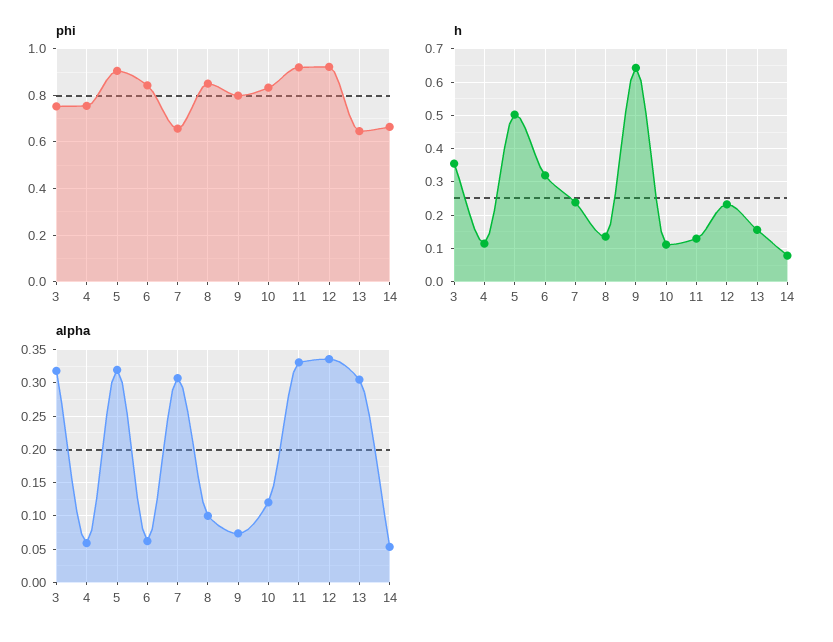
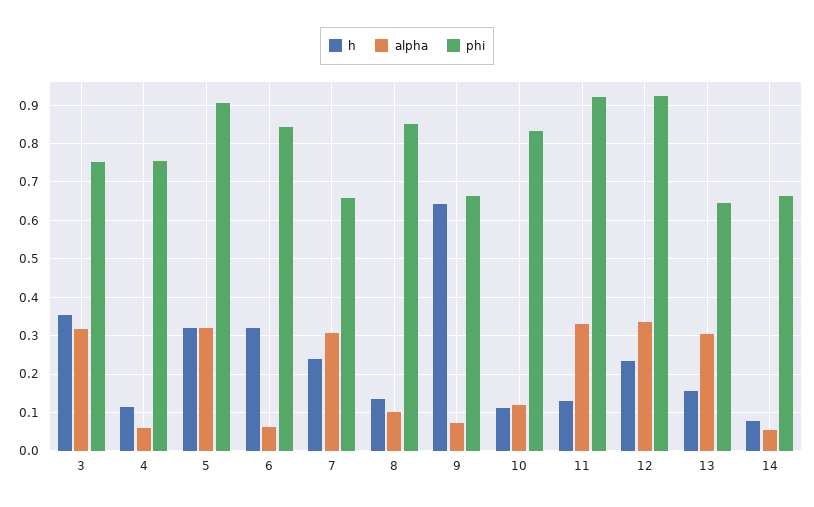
  {
    "phi": {
      "3": 0.76,
      "4": 0.76,
      "5": 0.9,
      "6": 0.84,
      "7": 0.66,
      "8": 0.86,
-     "9": 0.8,
+     "9": 0.66,
      "10": 0.84,
      "11": 0.92,
      "12": 0.92,
      "13": 0.64,
      "14": 0.66
    },
    "h": {
      "3": 0.36,
      "4": 0.12,
-     "5": 0.5,
+     "5": 0.32,
      "6": 0.32,
      "7": 0.24,
      "8": 0.14,
      "9": 0.64,
      "10": 0.12,
      "11": 0.12,
      "12": 0.24,
      "13": 0.16,
      "14": 0.08
    },
    "alpha": {
      "3": 0.32,
      "4": 0.06,
      "5": 0.32,
      "6": 0.06,
      "7": 0.31,
      "8": 0.1,
      "9": 0.07,
      "10": 0.12,
      "11": 0.33,
      "12": 0.34,
      "13": 0.3,
      "14": 0.05
    }
  }

